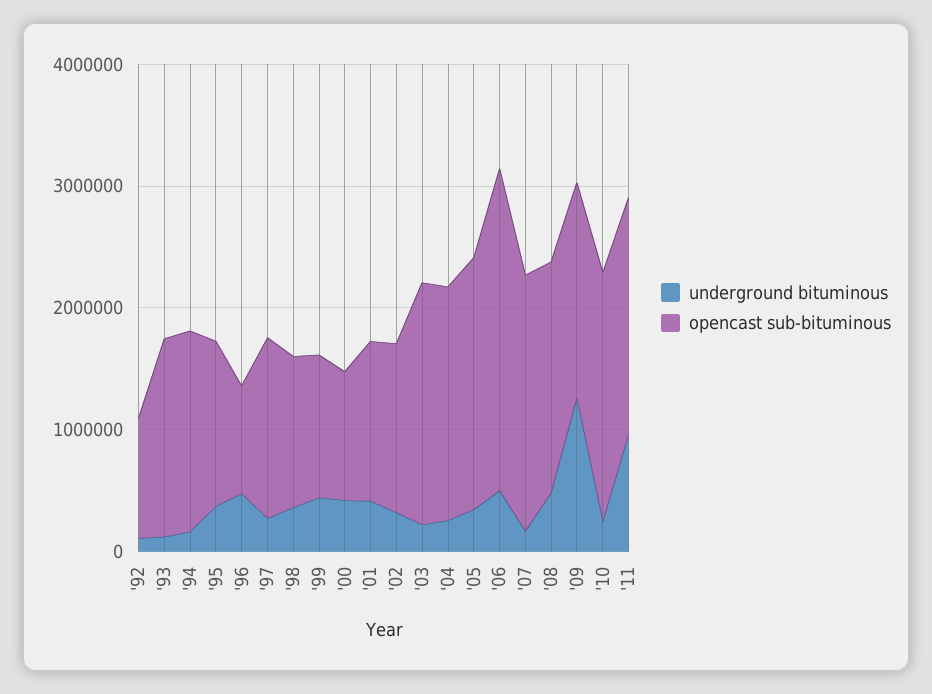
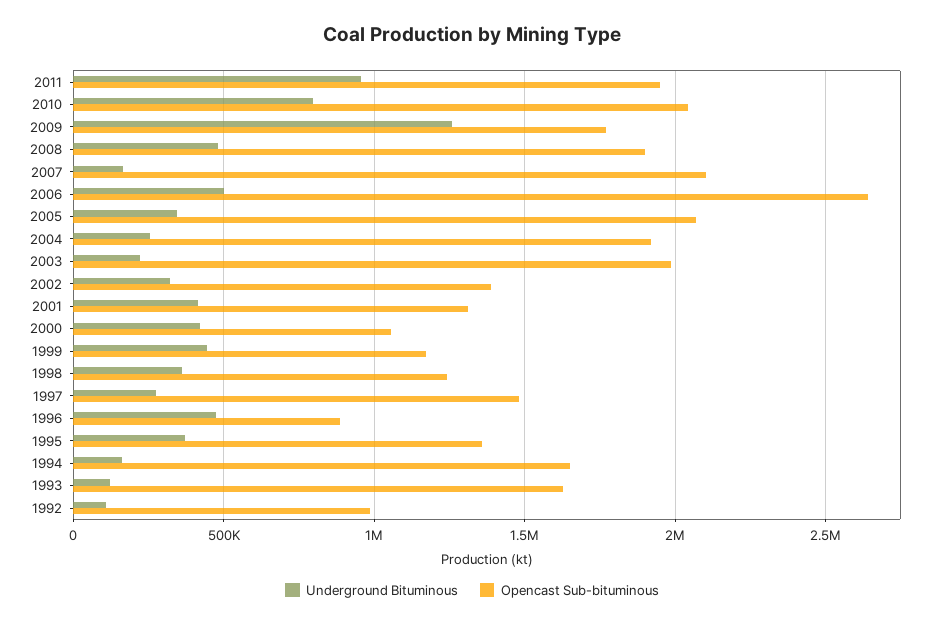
  {
    "underground bituminous": {
      "'92": 100000,
      "'93": 100000,
      "'94": 150000,
      "'95": 350000,
      "'96": 500000,
      "'97": 250000,
      "'98": 350000,
      "'99": 450000,
      "'00": 400000,
      "'01": 400000,
      "'02": 300000,
      "'03": 200000,
      "'04": 250000,
      "'05": 350000,
      "'06": 500000,
      "'07": 150000,
      "'08": 500000,
      "'09": 1250000,
-     "'10": 200000,
+     "'10": 800000,
      "'11": 950000
    },
    "opencast sub-bituminous": {
      "'92": 1000000,
      "'93": 1650000,
      "'94": 1650000,
      "'95": 1350000,
      "'96": 900000,
      "'97": 1500000,
      "'98": 1250000,
      "'99": 1150000,
      "'00": 1050000,
      "'01": 1300000,
      "'02": 1400000,
      "'03": 2000000,
      "'04": 1900000,
      "'05": 2050000,
      "'06": 2650000,
      "'07": 2100000,
      "'08": 1900000,
      "'09": 1750000,
      "'10": 2050000,
      "'11": 1950000
    }
  }

